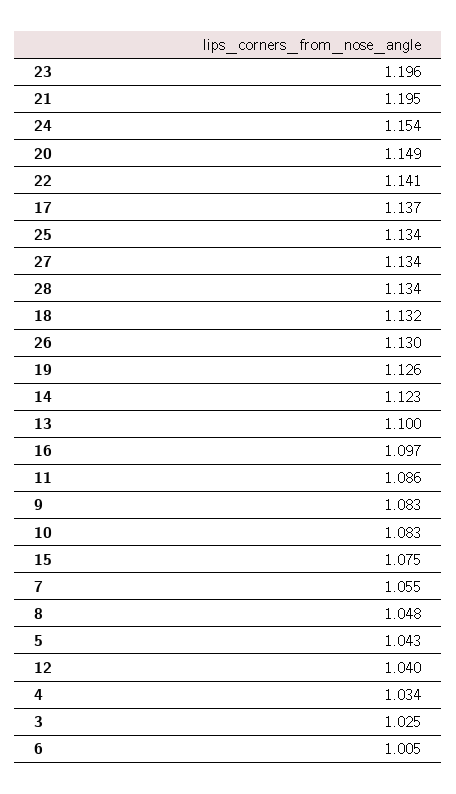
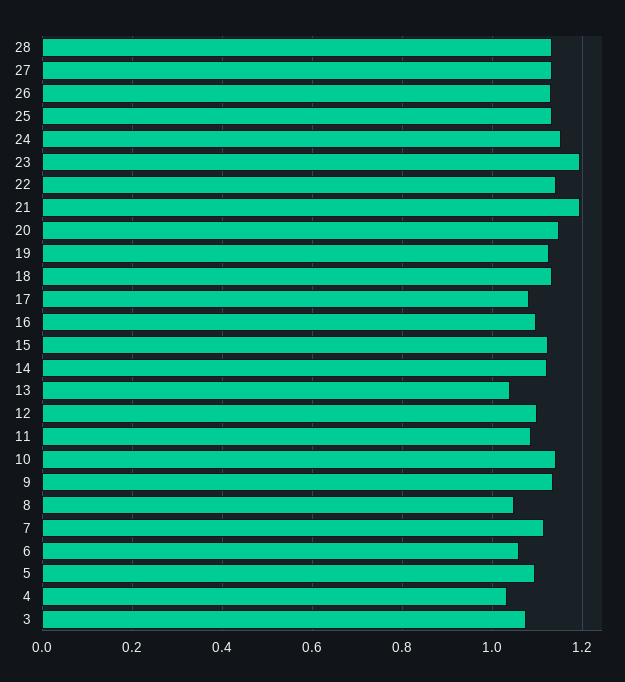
  {
    "23": 1.196,
    "21": 1.195,
    "24": 1.154,
    "20": 1.149,
    "22": 1.141,
-   "17": 1.137,
+   "17": 1.08,
    "25": 1.134,
    "27": 1.134,
    "28": 1.134,
    "18": 1.132,
    "26": 1.13,
    "19": 1.126,
    "14": 1.123,
-   "13": 1.1,
+   "13": 1.04,
    "16": 1.097,
    "11": 1.086,
-   "9": 1.083,
+   "9": 1.14,
-   "10": 1.083,
+   "10": 1.14,
-   "15": 1.075,
+   "15": 1.12,
-   "7": 1.055,
+   "7": 1.12,
    "8": 1.048,
-   "5": 1.043,
+   "5": 1.1,
-   "12": 1.04,
+   "12": 1.1,
    "4": 1.034,
-   "3": 1.025,
+   "3": 1.08,
-   "6": 1.005
+   "6": 1.06
  }

